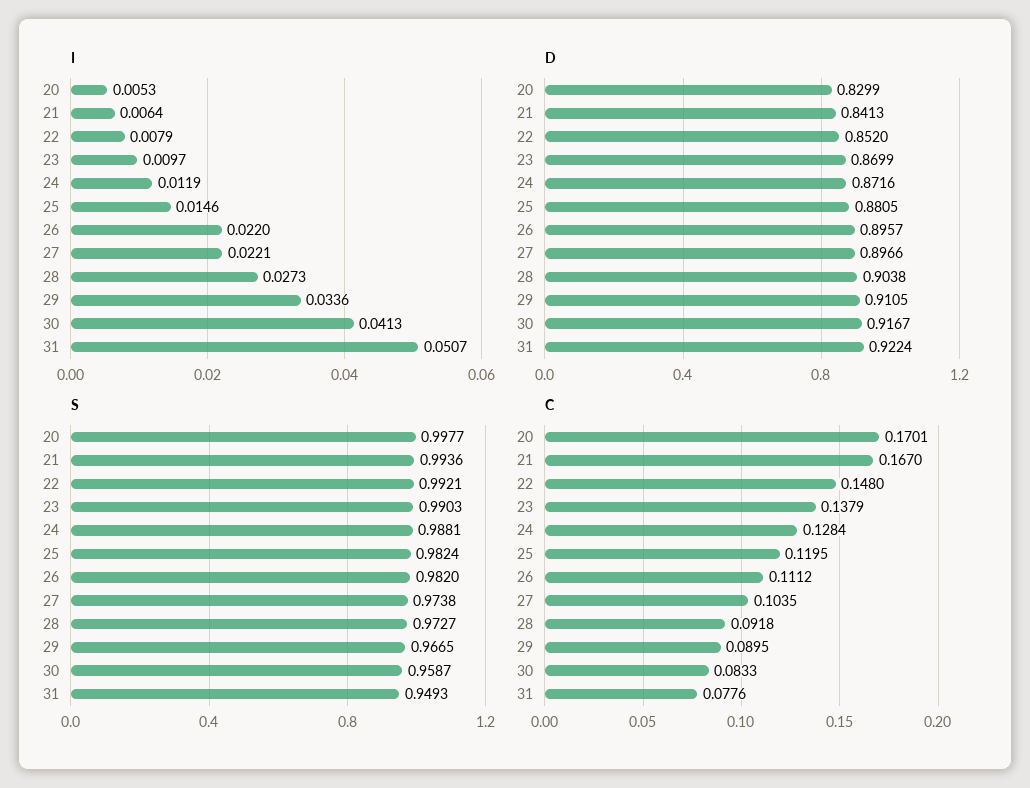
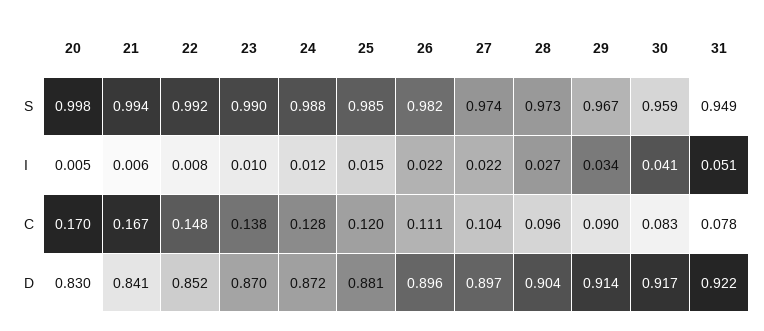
  {
    "I": {
      "20": 0.0053,
      "21": 0.0064,
      "22": 0.0079,
      "23": 0.0097,
      "24": 0.0119,
      "25": 0.0146,
      "26": 0.022,
      "27": 0.0221,
      "28": 0.0273,
      "29": 0.0336,
      "30": 0.0413,
      "31": 0.0507
    },
    "D": {
      "20": 0.8299,
      "21": 0.8413,
      "22": 0.852,
      "23": 0.8699,
      "24": 0.8716,
      "25": 0.8805,
      "26": 0.8957,
      "27": 0.8966,
      "28": 0.9038,
-     "29": 0.9105,
+     "29": 0.914,
      "30": 0.9167,
      "31": 0.9224
    },
    "S": {
      "20": 0.9977,
      "21": 0.9936,
      "22": 0.9921,
      "23": 0.9903,
      "24": 0.9881,
-     "25": 0.9824,
+     "25": 0.985,
      "26": 0.982,
      "27": 0.9738,
      "28": 0.9727,
      "29": 0.9665,
      "30": 0.9587,
      "31": 0.9493
    },
    "C": {
      "20": 0.1701,
      "21": 0.167,
      "22": 0.148,
      "23": 0.1379,
      "24": 0.1284,
      "25": 0.1195,
      "26": 0.1112,
      "27": 0.1035,
-     "28": 0.0918,
+     "28": 0.096,
      "29": 0.0895,
      "30": 0.0833,
      "31": 0.0776
    }
  }

